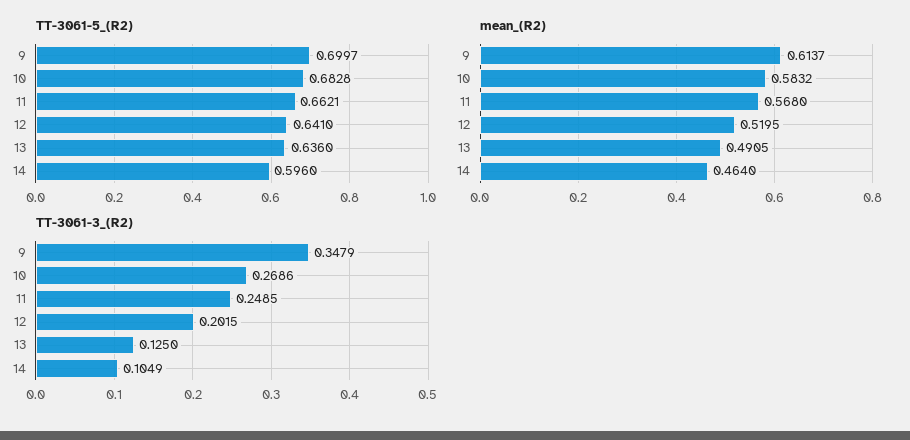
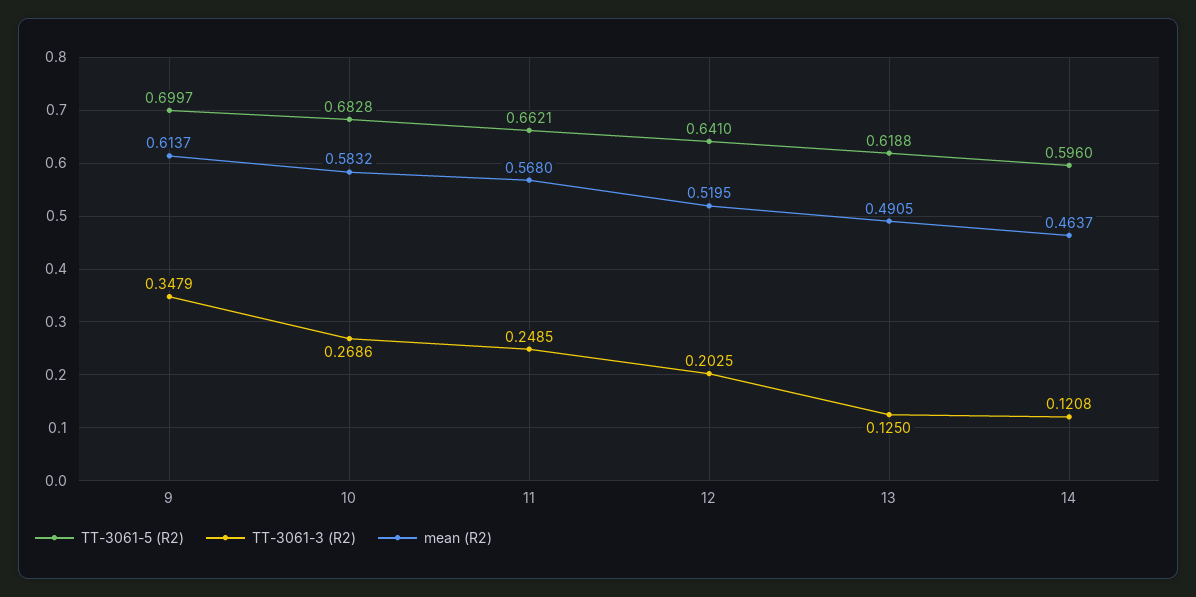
  {
    "TT-3061-5_(R2)": {
      "9": 0.6997,
      "10": 0.6828,
      "11": 0.6621,
      "12": 0.641,
-     "13": 0.636,
+     "13": 0.6188,
      "14": 0.596
    },
    "mean_(R2)": {
      "9": 0.6137,
      "10": 0.5832,
      "11": 0.568,
      "12": 0.5195,
      "13": 0.4905,
-     "14": 0.464
+     "14": 0.4637
    },
    "TT-3061-3_(R2)": {
      "9": 0.3479,
      "10": 0.2686,
      "11": 0.2485,
-     "12": 0.2015,
+     "12": 0.2025,
      "13": 0.125,
-     "14": 0.1049
+     "14": 0.1208
    }
  }

